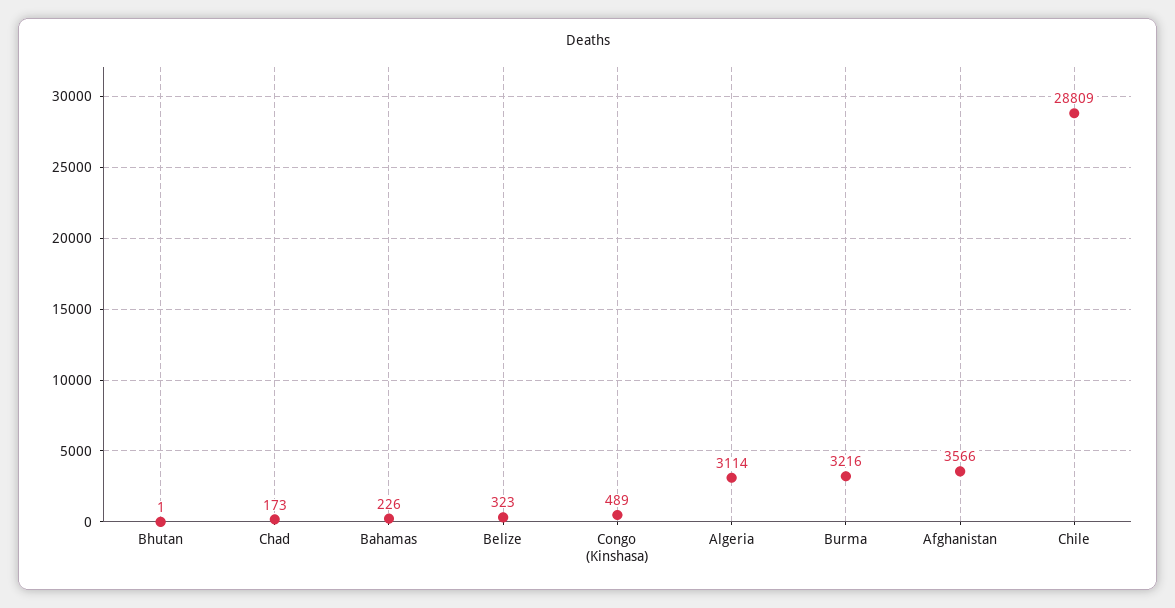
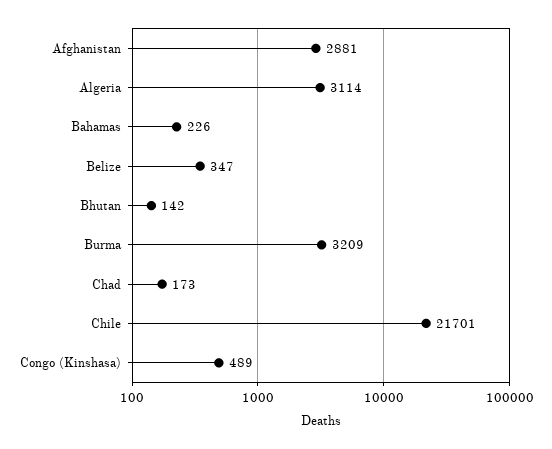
  {
-   "Bhutan": 1,
+   "Bhutan": 142,
    "Chad": 173,
    "Bahamas": 226,
-   "Belize": 323,
+   "Belize": 347,
    "Congo (Kinshasa)": 489,
    "Algeria": 3114,
-   "Burma": 3216,
+   "Burma": 3209,
-   "Afghanistan": 3566,
+   "Afghanistan": 2881,
-   "Chile": 28809
+   "Chile": 21701
  }

